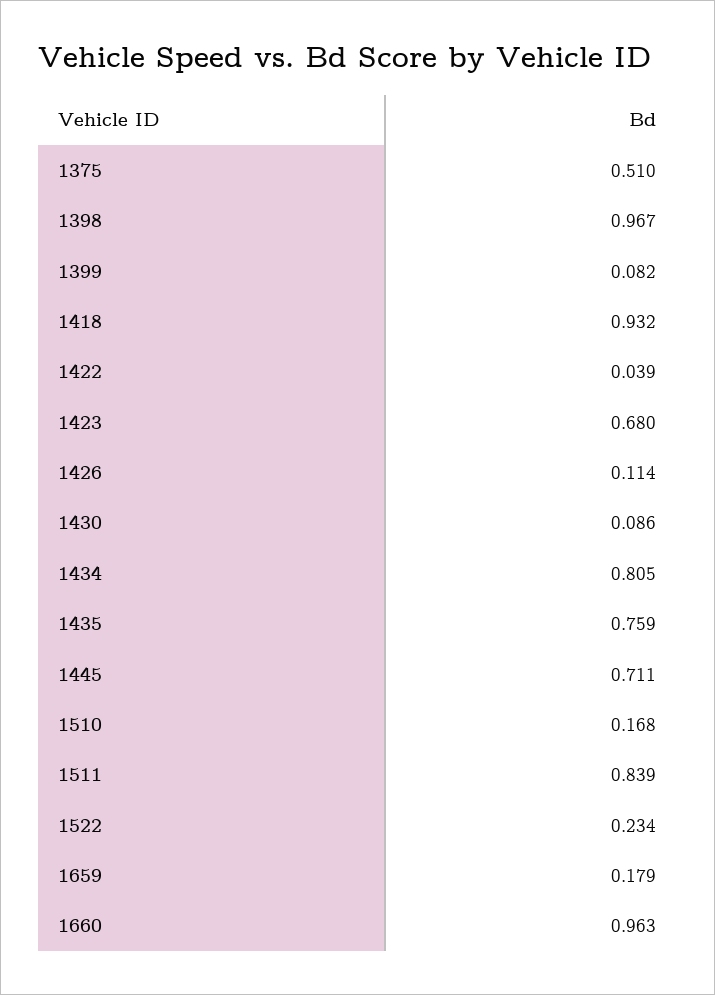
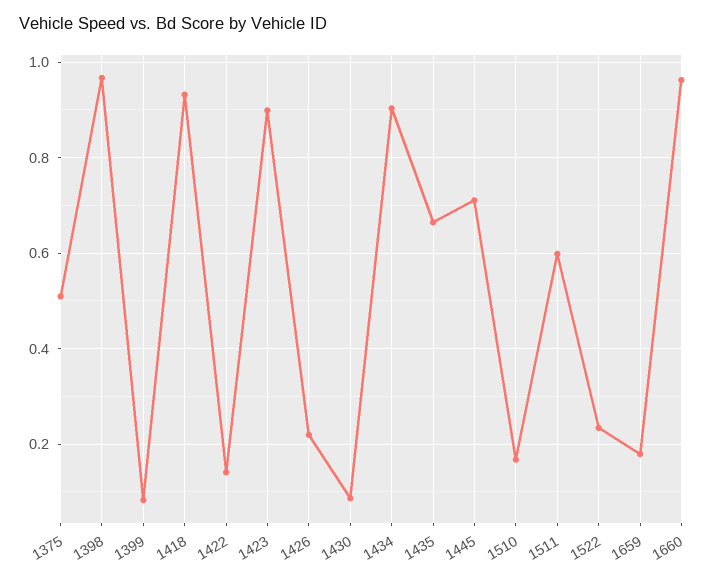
  {
    "1375": 0.51,
    "1398": 0.967,
    "1399": 0.082,
    "1418": 0.932,
-   "1422": 0.039,
+   "1422": 0.14,
-   "1423": 0.68,
+   "1423": 0.9,
-   "1426": 0.114,
+   "1426": 0.22,
    "1430": 0.086,
-   "1434": 0.805,
+   "1434": 0.9,
-   "1435": 0.759,
+   "1435": 0.66,
    "1445": 0.711,
    "1510": 0.168,
-   "1511": 0.839,
+   "1511": 0.6,
    "1522": 0.234,
    "1659": 0.179,
    "1660": 0.963
  }

